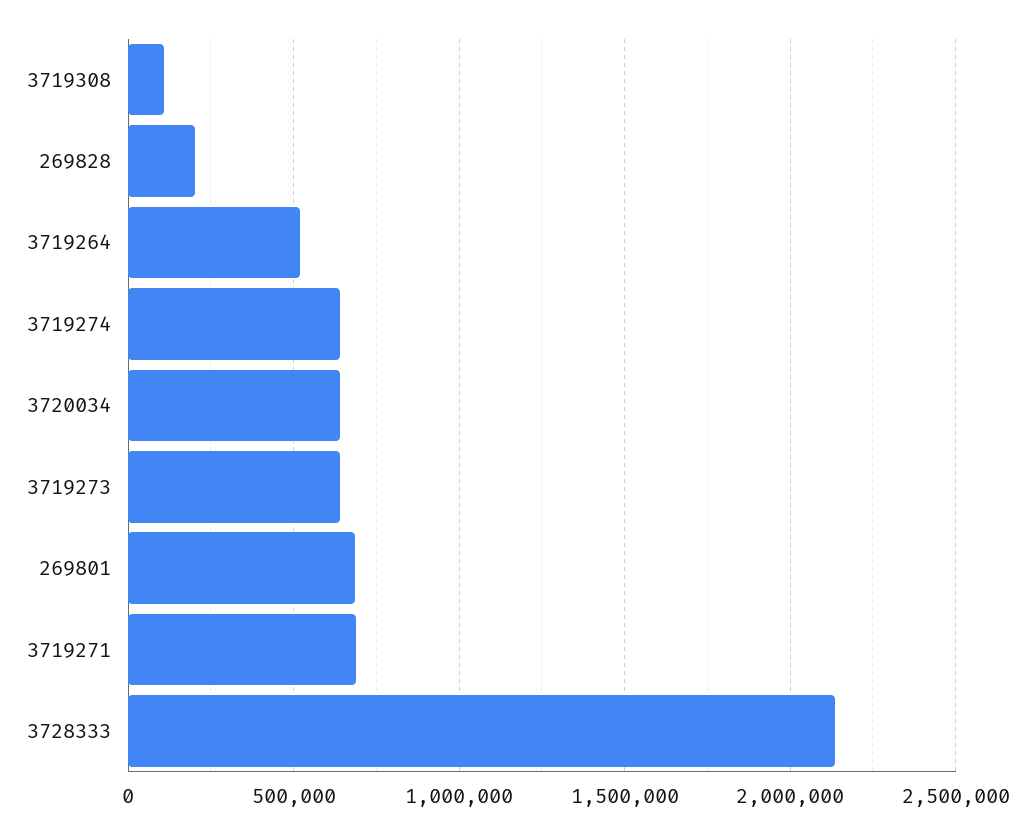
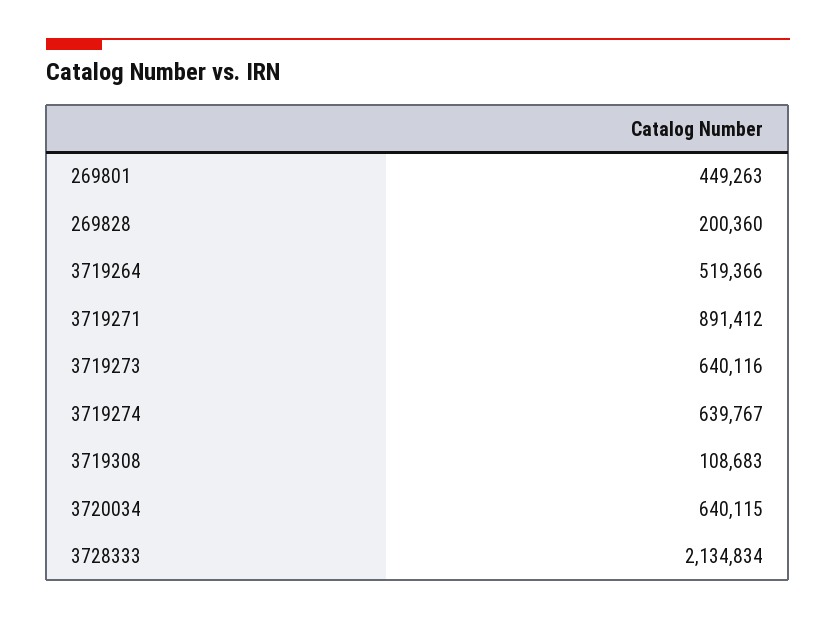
  {
    "3719308": 108683,
    "269828": 200360,
    "3719264": 519366,
    "3719274": 639767,
    "3720034": 640115,
    "3719273": 640116,
-   "269801": 700000,
+   "269801": 449263,
-   "3719271": 700000,
+   "3719271": 891412,
    "3728333": 2134834
  }

